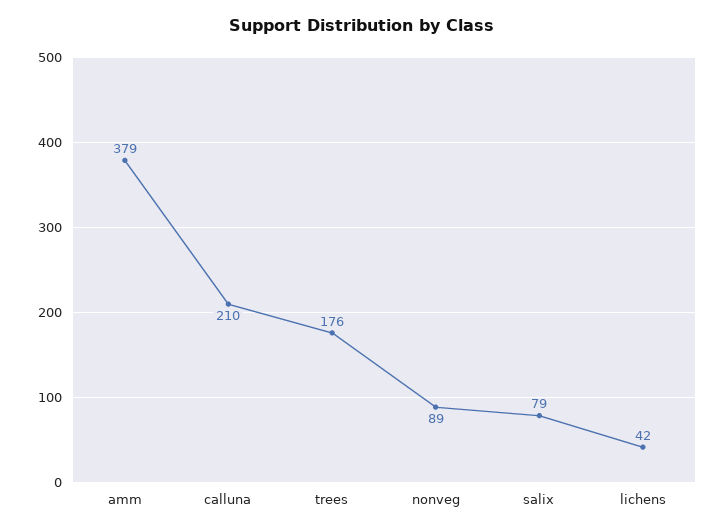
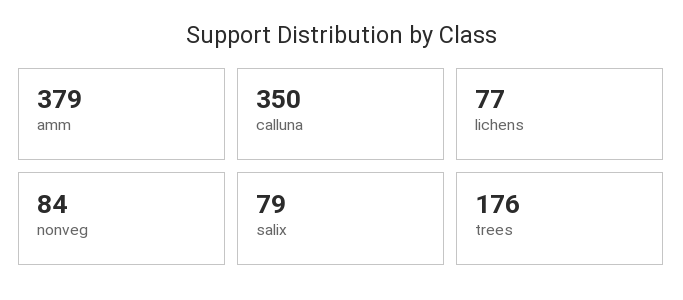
  {
    "amm": 379,
-   "calluna": 210,
+   "calluna": 350,
    "trees": 176,
-   "nonveg": 89,
+   "nonveg": 84,
    "salix": 79,
-   "lichens": 42
+   "lichens": 77
  }

